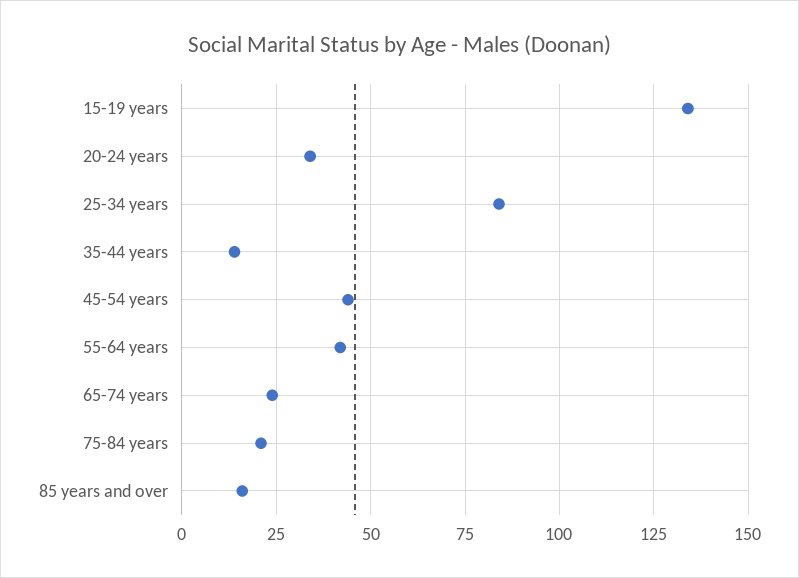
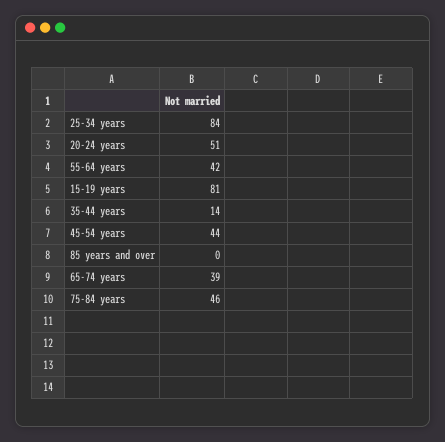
  {
-   "15-19 years": 135,
+   "15-19 years": 81,
-   "20-24 years": 35,
+   "20-24 years": 51,
    "25-34 years": 84,
    "35-44 years": 14,
    "45-54 years": 44,
    "55-64 years": 42,
-   "65-74 years": 25,
+   "65-74 years": 39,
-   "75-84 years": 20,
+   "75-84 years": 46,
-   "85 years and over": 15
+   "85 years and over": 0
  }

